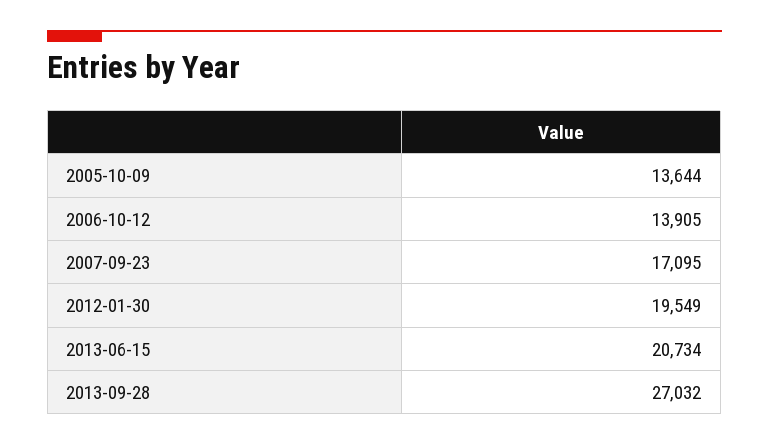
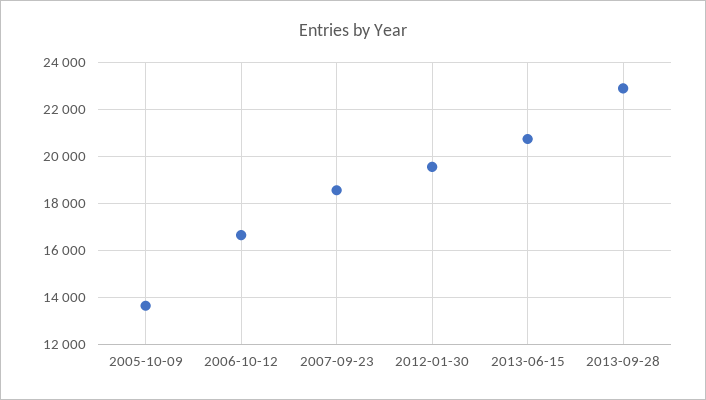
  {
    "2005-10-09": 13644,
-   "2006-10-12": 13905,
+   "2006-10-12": 16500,
-   "2007-09-23": 17095,
+   "2007-09-23": 18500,
    "2012-01-30": 19549,
    "2013-06-15": 20734,
-   "2013-09-28": 27032
+   "2013-09-28": 23000
  }

